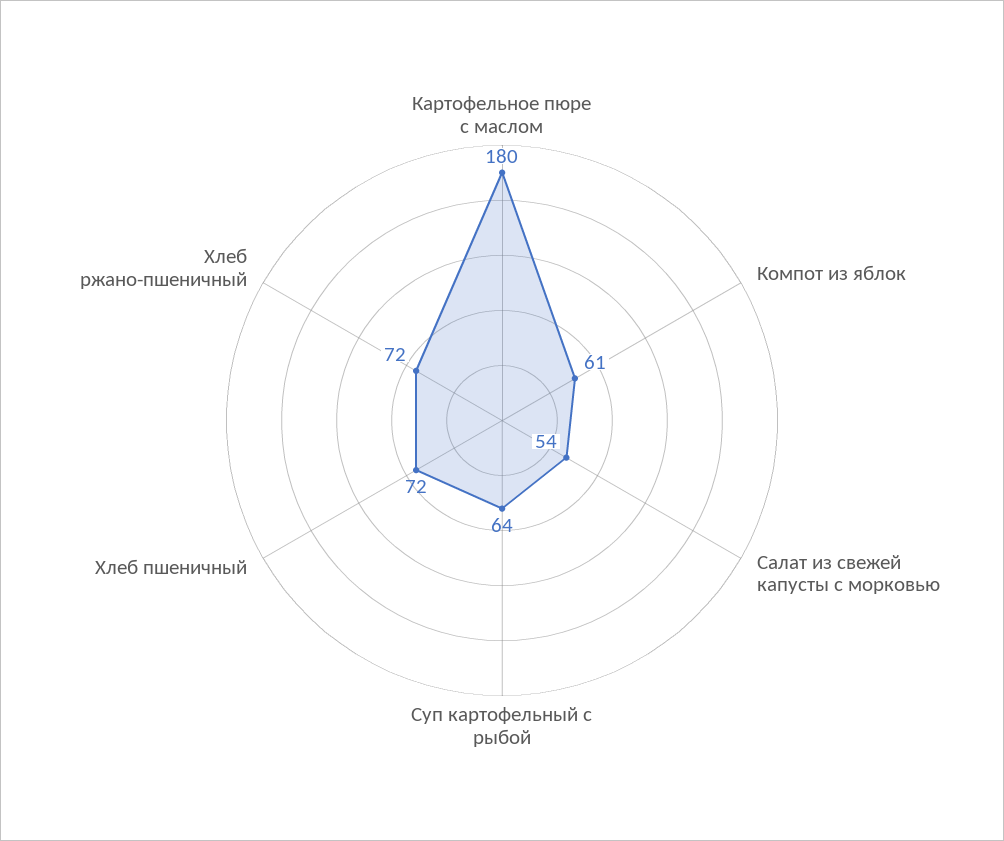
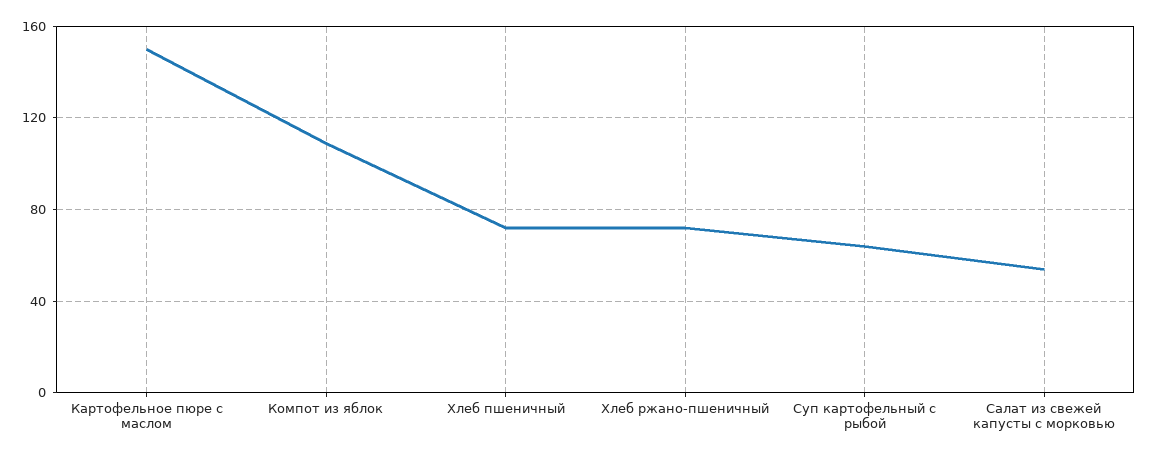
  {
-   "Картофельное пюре с маслом": 180,
+   "Картофельное пюре с маслом": 150,
-   "Компот из яблок": 61,
+   "Компот из яблок": 110,
    "Салат из свежей капусты с морковью": 54,
    "Суп картофельный с рыбой": 64,
    "Хлеб пшеничный": 72,
    "Хлеб ржано-пшеничный": 72
  }

